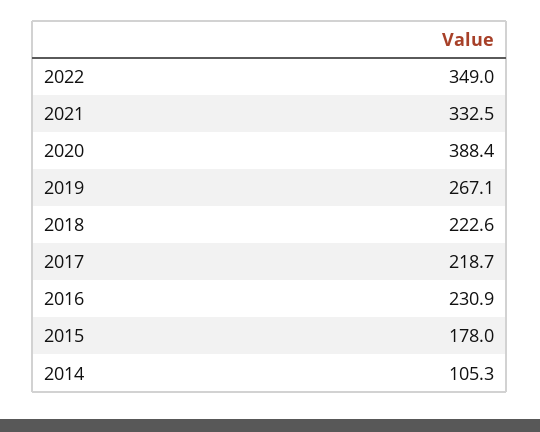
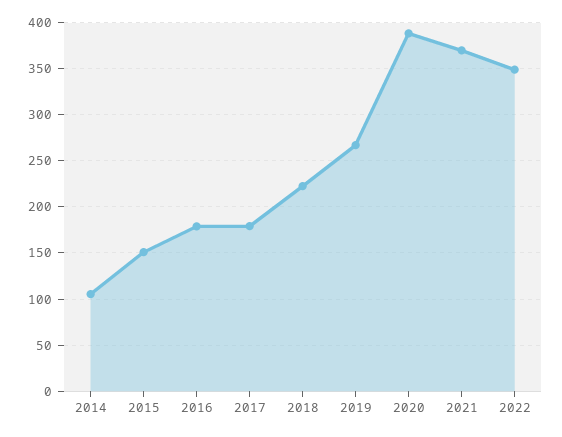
  {
    "2022": 349,
-   "2021": 332.5,
+   "2021": 370,
    "2020": 388.4,
    "2019": 267.1,
    "2018": 222.6,
-   "2017": 218.7,
+   "2017": 180,
-   "2016": 230.9,
+   "2016": 180,
-   "2015": 178,
+   "2015": 150,
    "2014": 105.3
  }

